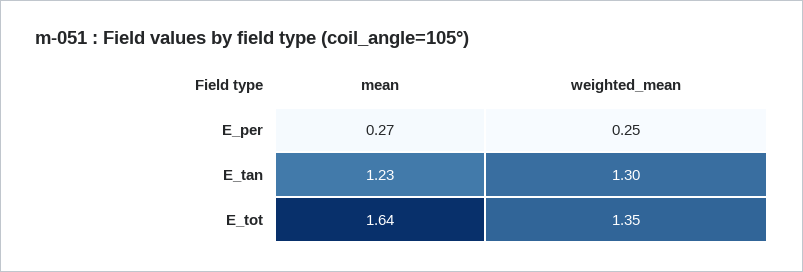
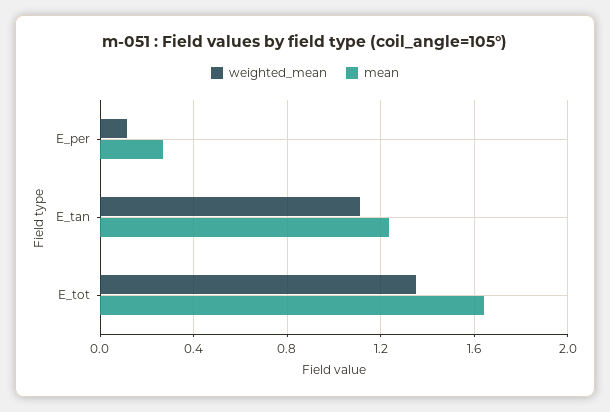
  {
    "mean": {
      "E_per": 0.27,
      "E_tan": 1.23,
      "E_tot": 1.64
    },
    "weighted_mean": {
-     "E_per": 0.25,
+     "E_per": 0.1,
-     "E_tan": 1.3,
+     "E_tan": 1.1,
      "E_tot": 1.35
    }
  }

